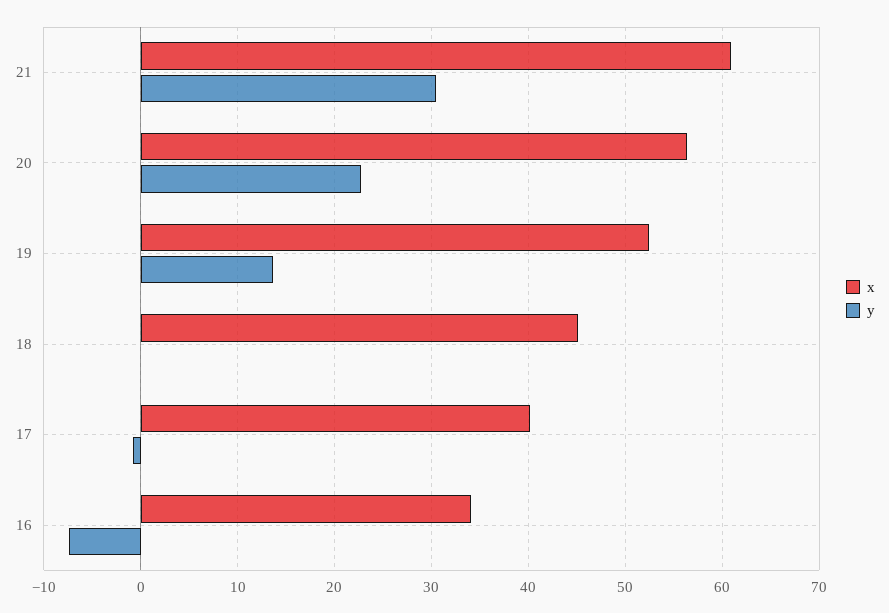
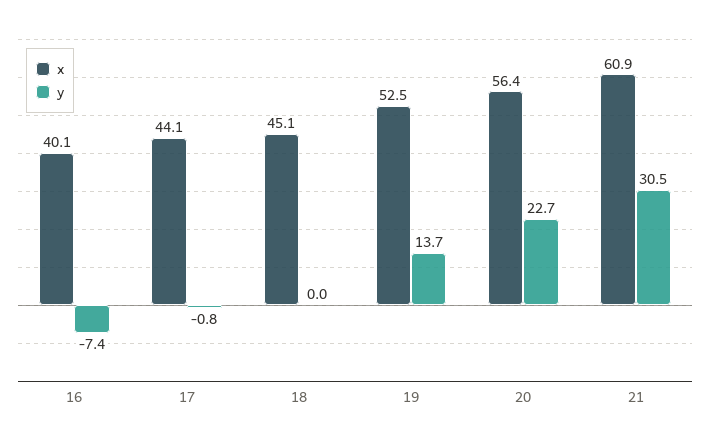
  {
    "x": {
      "21": 60.9,
      "20": 56.4,
      "19": 52.5,
      "18": 45.1,
-     "17": 40,
+     "17": 44.1,
-     "16": 34
+     "16": 40.1
    },
    "y": {
      "21": 30.5,
      "20": 22.7,
      "19": 13.7,
      "18": 0,
      "17": -0.8,
      "16": -7.4
    }
  }

